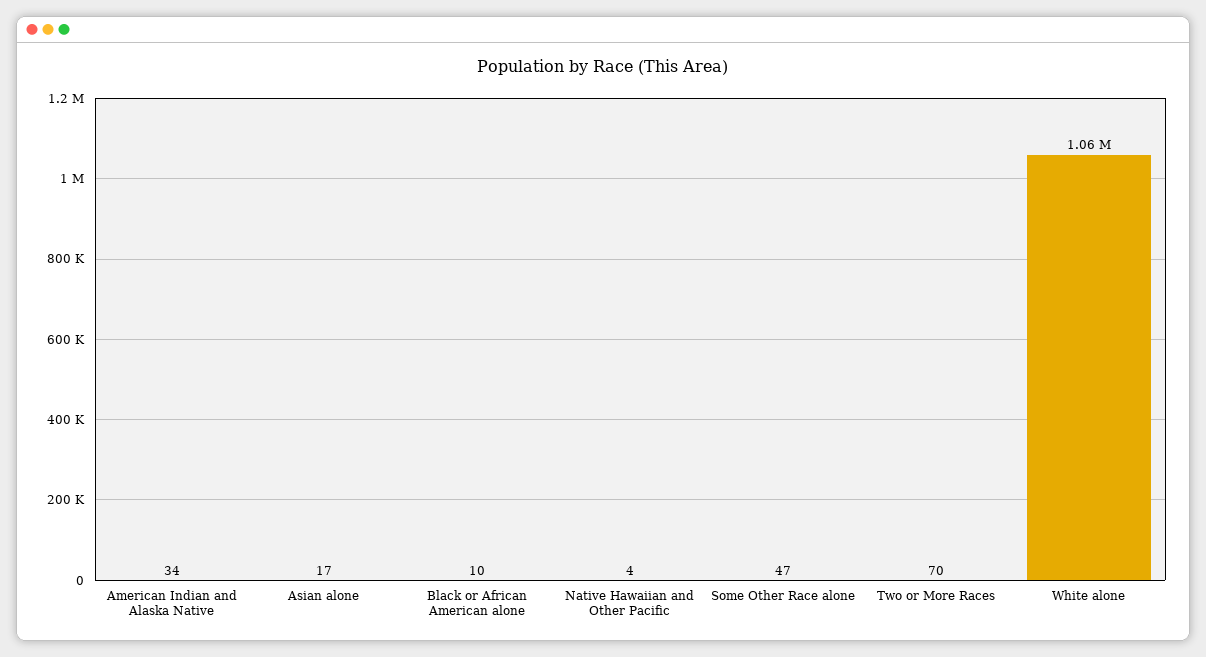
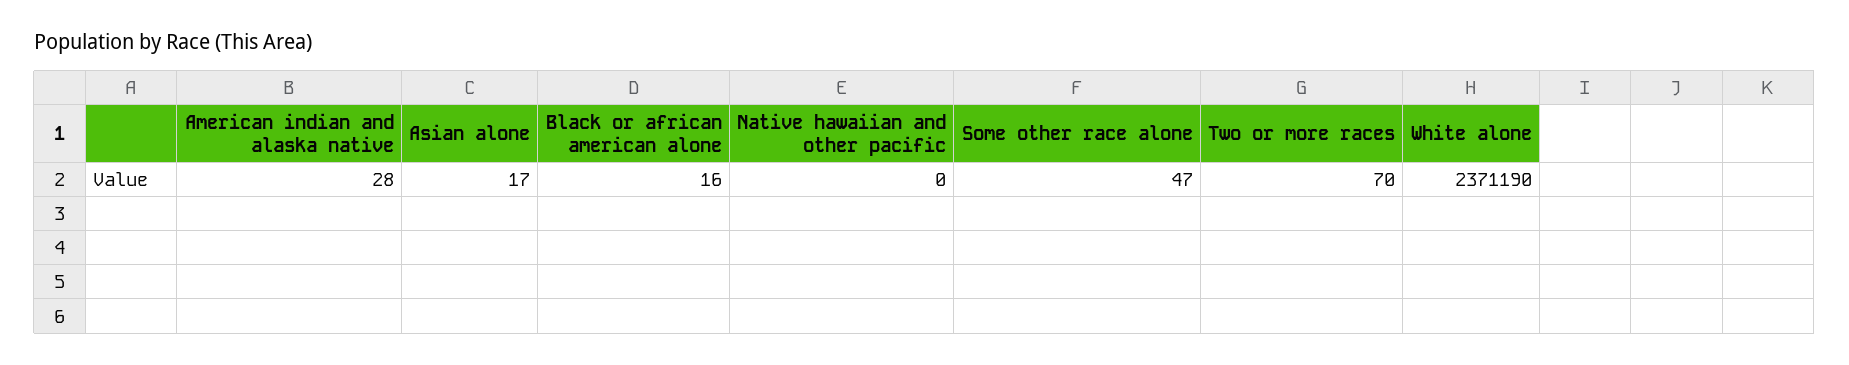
  {
-   "American Indian and Alaska Native": 34,
+   "American Indian and Alaska Native": 28,
    "Asian alone": 17,
-   "Black or African American alone": 10,
+   "Black or African American alone": 16,
-   "Native Hawaiian and Other Pacific": 4,
+   "Native Hawaiian and Other Pacific": 0,
    "Some Other Race alone": 47,
    "Two or More Races": 70,
-   "White alone": 1060000
+   "White alone": 2371190
  }

